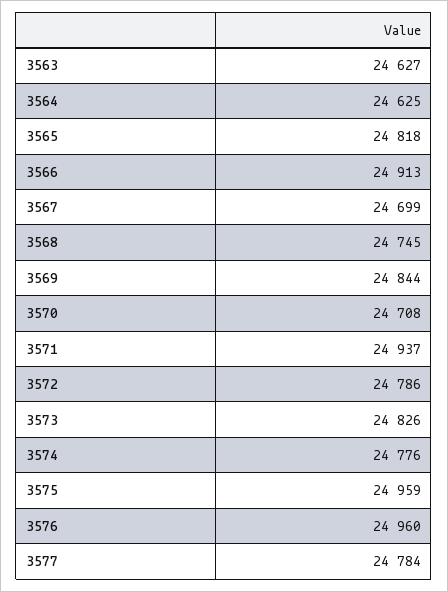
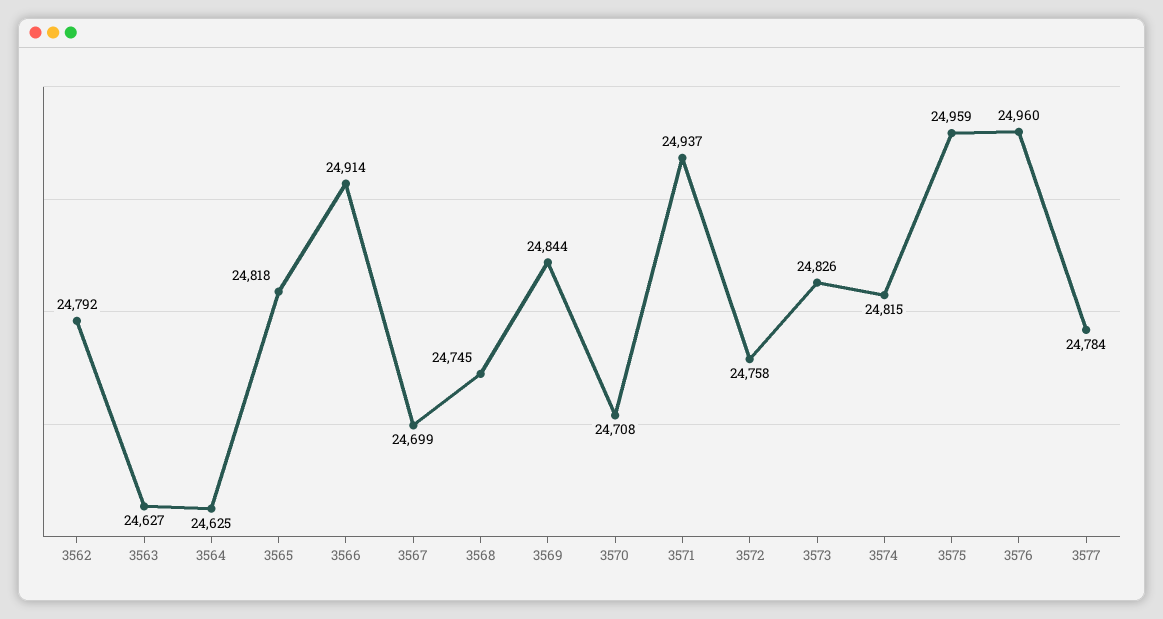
  {
    "3563": 24627,
    "3564": 24625,
    "3565": 24818,
-   "3566": 24913,
+   "3566": 24914,
    "3567": 24699,
    "3568": 24745,
    "3569": 24844,
    "3570": 24708,
    "3571": 24937,
-   "3572": 24786,
+   "3572": 24758,
    "3573": 24826,
-   "3574": 24776,
+   "3574": 24815,
    "3575": 24959,
    "3576": 24960,
-   "3577": 24784
+   "3577": 24784,
+   "3562": 24792
  }

